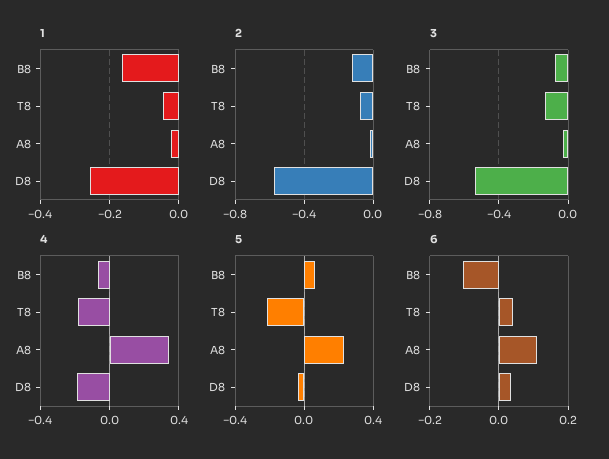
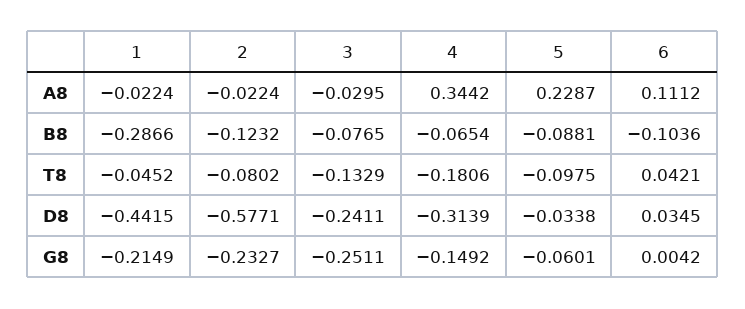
  {
    "1": {
-     "B8": -0.16,
+     "B8": -0.2866,
      "T8": -0.0452,
      "A8": -0.0224,
-     "D8": -0.26
+     "D8": -0.4415,
+     "G8": -0.2149
    },
    "2": {
      "B8": -0.1232,
      "T8": -0.0802,
      "A8": -0.0224,
-     "D8": -0.5771
+     "D8": -0.5771,
+     "G8": -0.2327
    },
    "3": {
      "B8": -0.0765,
      "T8": -0.1329,
      "A8": -0.0295,
-     "D8": -0.55
+     "D8": -0.2411,
+     "G8": -0.2511
    },
    "4": {
      "B8": -0.0654,
      "T8": -0.1806,
      "A8": 0.3442,
-     "D8": -0.2
+     "D8": -0.3139,
+     "G8": -0.1492
    },
    "5": {
-     "B8": 0.05,
+     "B8": -0.0881,
-     "T8": -0.2,
+     "T8": -0.0975,
      "A8": 0.2287,
-     "D8": -0.0338
+     "D8": -0.0338,
+     "G8": -0.0601
    },
    "6": {
      "B8": -0.1036,
      "T8": 0.0421,
      "A8": 0.1112,
-     "D8": 0.0345
+     "D8": 0.0345,
+     "G8": 0.0042
    }
  }

